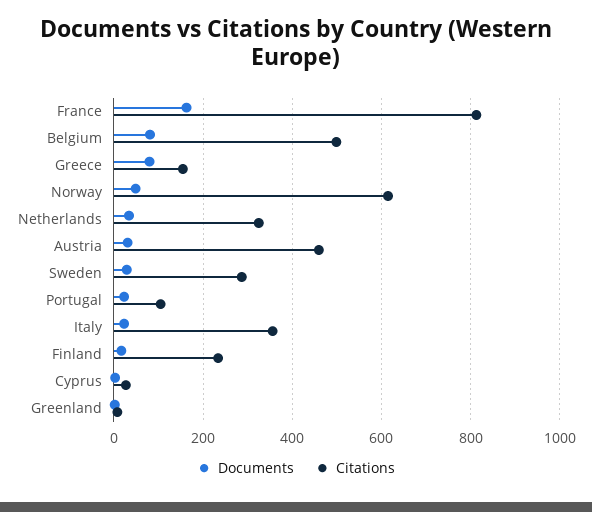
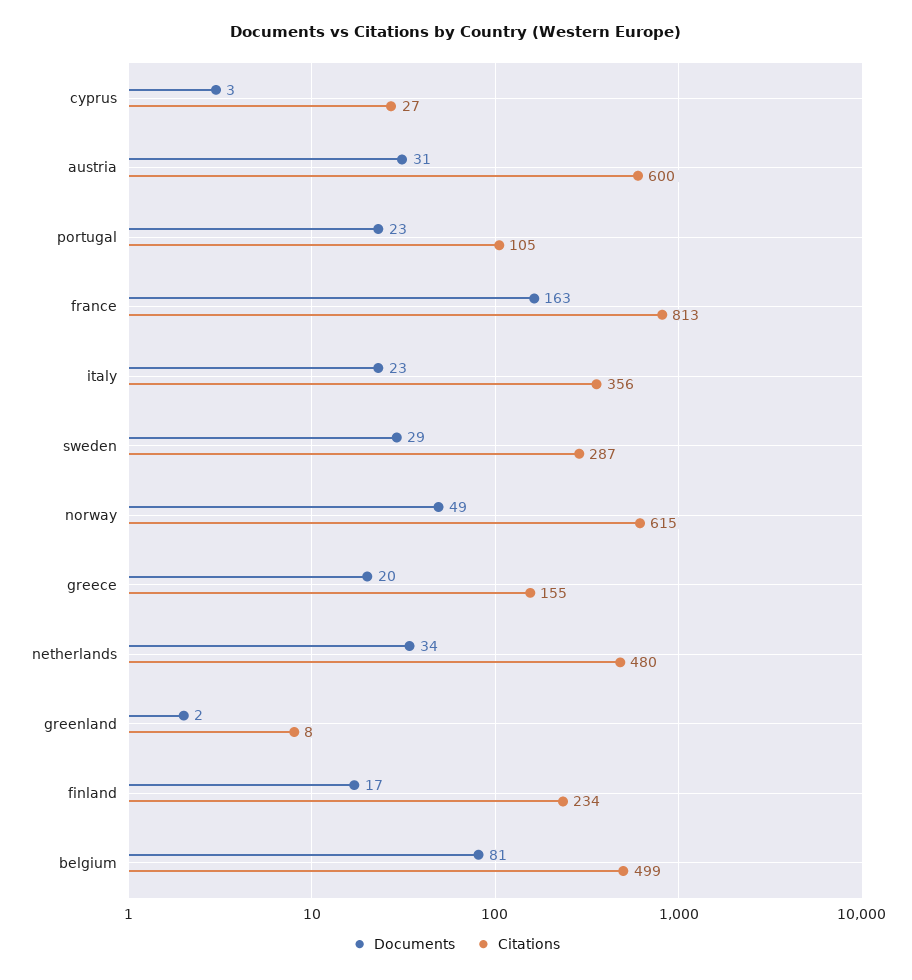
  {
    "Documents": {
      "France": 163,
      "Belgium": 81,
-     "Greece": 80,
+     "Greece": 20,
      "Norway": 49,
      "Netherlands": 34,
      "Austria": 31,
      "Sweden": 29,
      "Portugal": 23,
      "Italy": 23,
      "Finland": 17,
      "Cyprus": 3,
      "Greenland": 2
    },
    "Citations": {
      "France": 813,
      "Belgium": 499,
      "Greece": 155,
      "Norway": 615,
-     "Netherlands": 320,
+     "Netherlands": 480,
-     "Austria": 460,
+     "Austria": 600,
      "Sweden": 287,
      "Portugal": 105,
      "Italy": 356,
      "Finland": 234,
      "Cyprus": 27,
      "Greenland": 8
    }
  }

